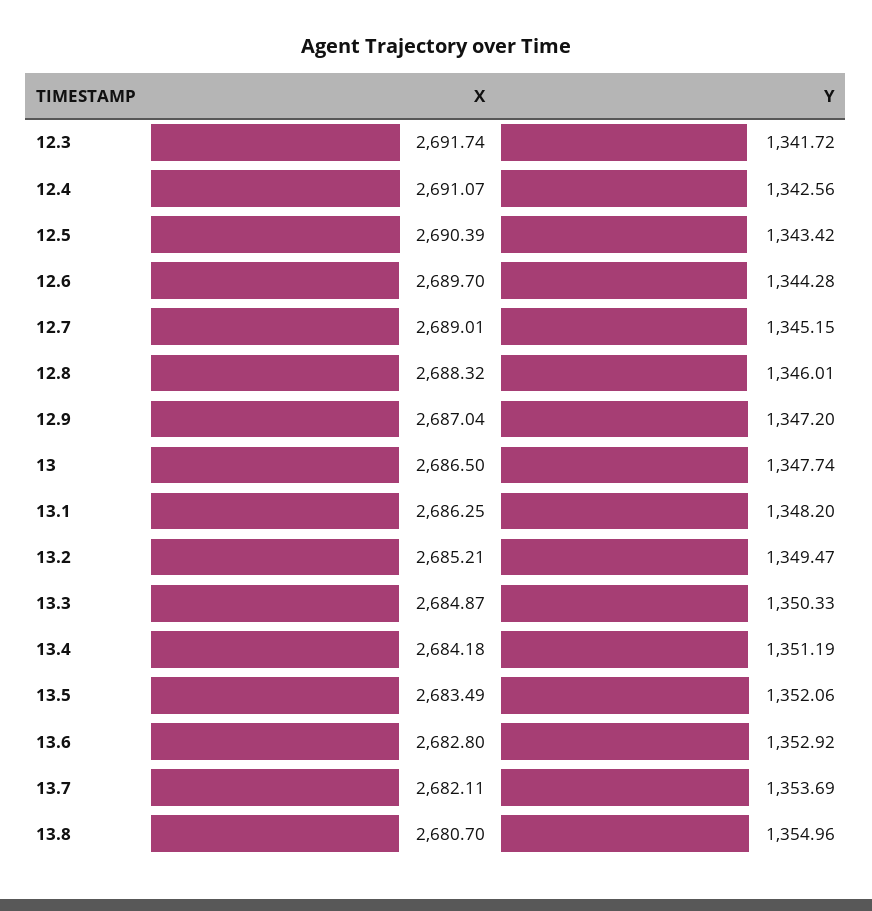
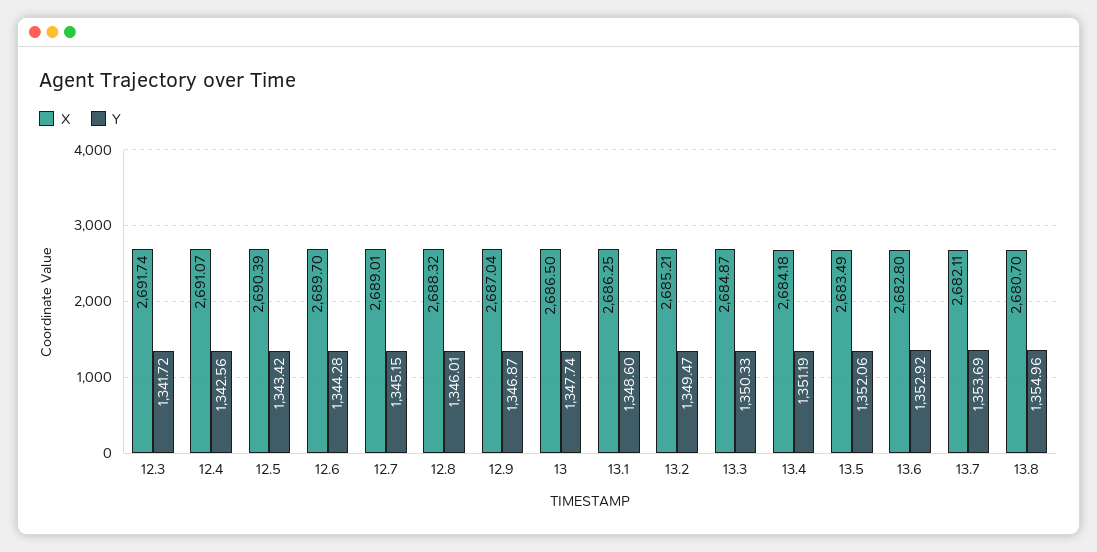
  {
    "X": {
      "12.3": 2691.74,
      "12.4": 2691.07,
      "12.5": 2690.39,
      "12.6": 2689.7,
      "12.7": 2689.01,
      "12.8": 2688.32,
      "12.9": 2687.04,
      "13": 2686.5,
      "13.1": 2686.25,
      "13.2": 2685.21,
      "13.3": 2684.87,
      "13.4": 2684.18,
      "13.5": 2683.49,
      "13.6": 2682.8,
      "13.7": 2682.11,
      "13.8": 2680.7
    },
    "Y": {
      "12.3": 1341.72,
      "12.4": 1342.56,
      "12.5": 1343.42,
      "12.6": 1344.28,
      "12.7": 1345.15,
      "12.8": 1346.01,
-     "12.9": 1347.2,
+     "12.9": 1346.87,
      "13": 1347.74,
-     "13.1": 1348.2,
+     "13.1": 1348.6,
      "13.2": 1349.47,
      "13.3": 1350.33,
      "13.4": 1351.19,
      "13.5": 1352.06,
      "13.6": 1352.92,
      "13.7": 1353.69,
      "13.8": 1354.96
    }
  }

